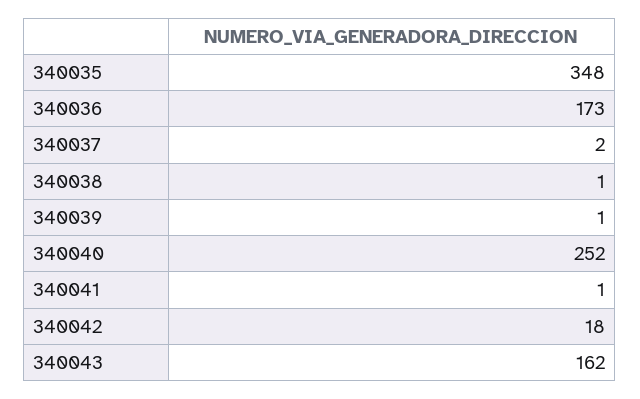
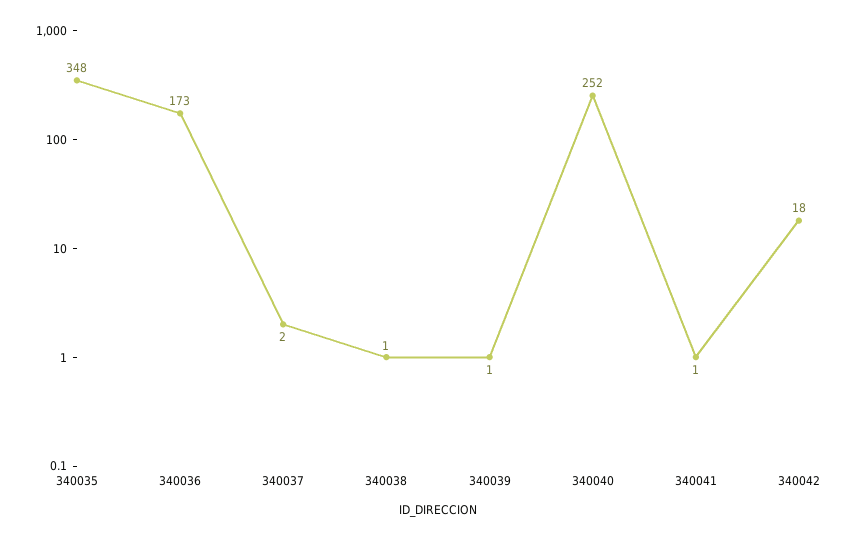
  {
    "340035": 348,
    "340036": 173,
    "340037": 2,
    "340038": 1,
    "340039": 1,
    "340040": 252,
    "340041": 1,
-   "340042": 18,
+   "340042": 18
-   "340043": 162
  }

